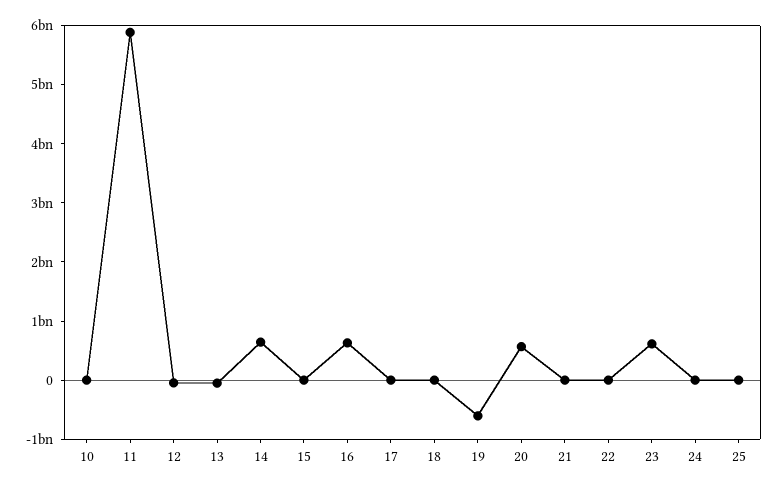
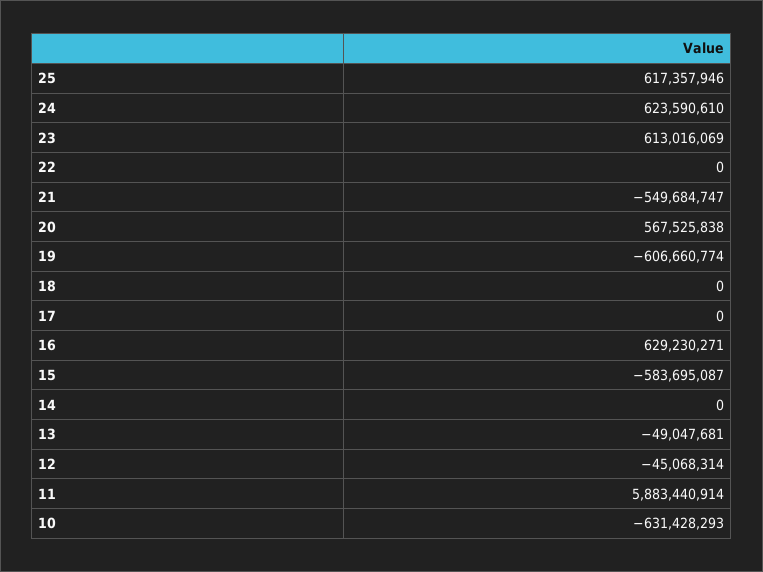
  {
-   "10": 0,
+   "10": -631428293,
    "11": 5883440914,
    "12": -45068314,
    "13": -49047681,
-   "14": 600000000,
+   "14": 0,
-   "15": 0,
+   "15": -583695087,
    "16": 629230271,
    "17": 0,
    "18": 0,
    "19": -606660774,
    "20": 567525838,
-   "21": 0,
+   "21": -549684747,
    "22": 0,
    "23": 613016069,
-   "24": 0,
+   "24": 623590610,
-   "25": 0
+   "25": 617357946
  }

